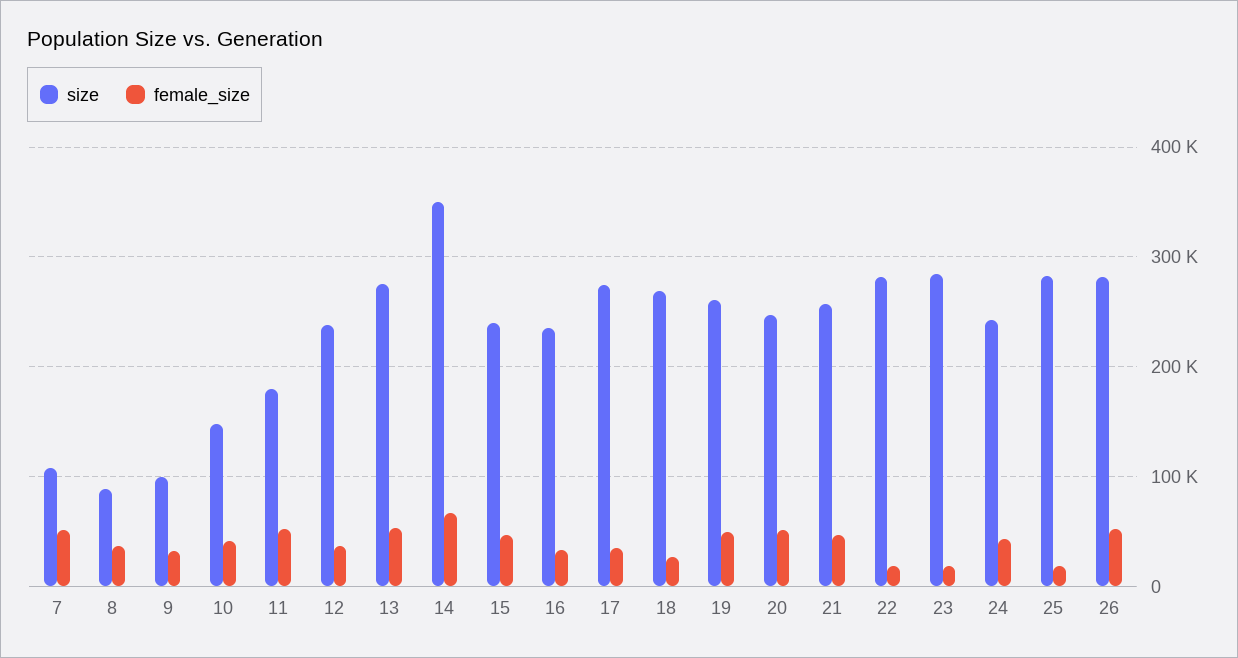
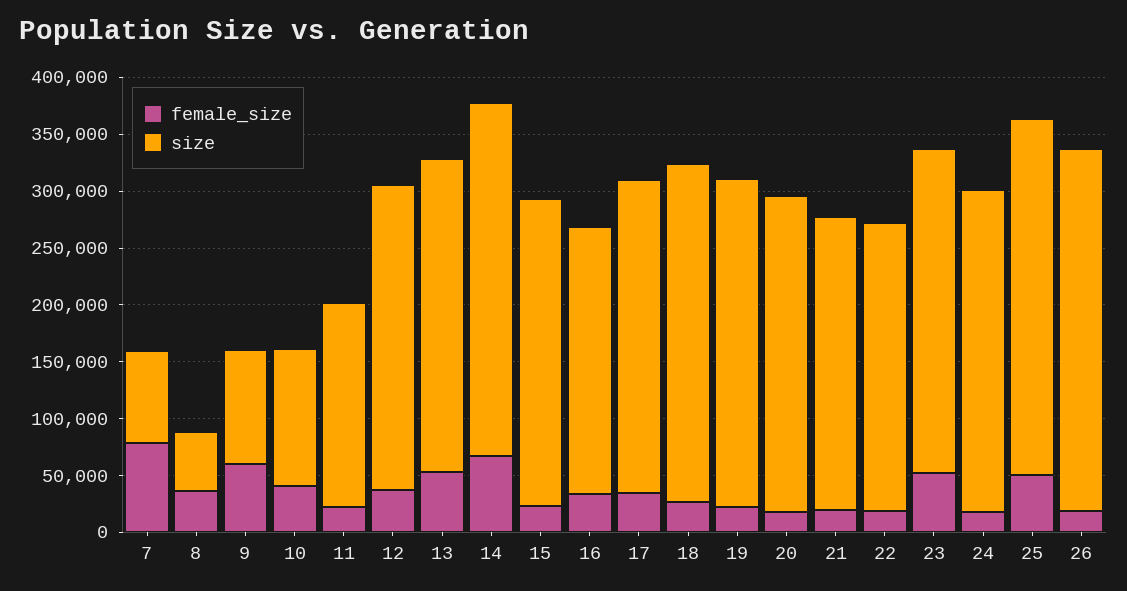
  {
    "size": {
-     "7": 110000,
+     "7": 80000,
-     "8": 90000,
+     "8": 50000,
      "9": 100000,
-     "10": 150000,
+     "10": 120000,
      "11": 180000,
-     "12": 240000,
+     "12": 270000,
      "13": 280000,
-     "14": 350000,
+     "14": 310000,
-     "15": 240000,
+     "15": 270000,
      "16": 230000,
      "17": 270000,
-     "18": 270000,
+     "18": 300000,
-     "19": 260000,
+     "19": 290000,
-     "20": 250000,
+     "20": 280000,
      "21": 260000,
-     "22": 280000,
+     "22": 250000,
      "23": 280000,
-     "24": 240000,
+     "24": 280000,
-     "25": 280000,
+     "25": 310000,
-     "26": 280000
+     "26": 320000
    },
    "female_size": {
-     "7": 50000,
+     "7": 80000,
      "8": 40000,
-     "9": 30000,
+     "9": 60000,
      "10": 40000,
-     "11": 50000,
+     "11": 20000,
      "12": 40000,
      "13": 50000,
      "14": 70000,
-     "15": 50000,
+     "15": 20000,
      "16": 30000,
      "17": 30000,
      "18": 30000,
-     "19": 50000,
+     "19": 20000,
-     "20": 50000,
+     "20": 20000,
-     "21": 50000,
+     "21": 20000,
      "22": 20000,
-     "23": 20000,
+     "23": 50000,
-     "24": 40000,
+     "24": 20000,
-     "25": 20000,
+     "25": 50000,
-     "26": 50000
+     "26": 20000
    }
  }

